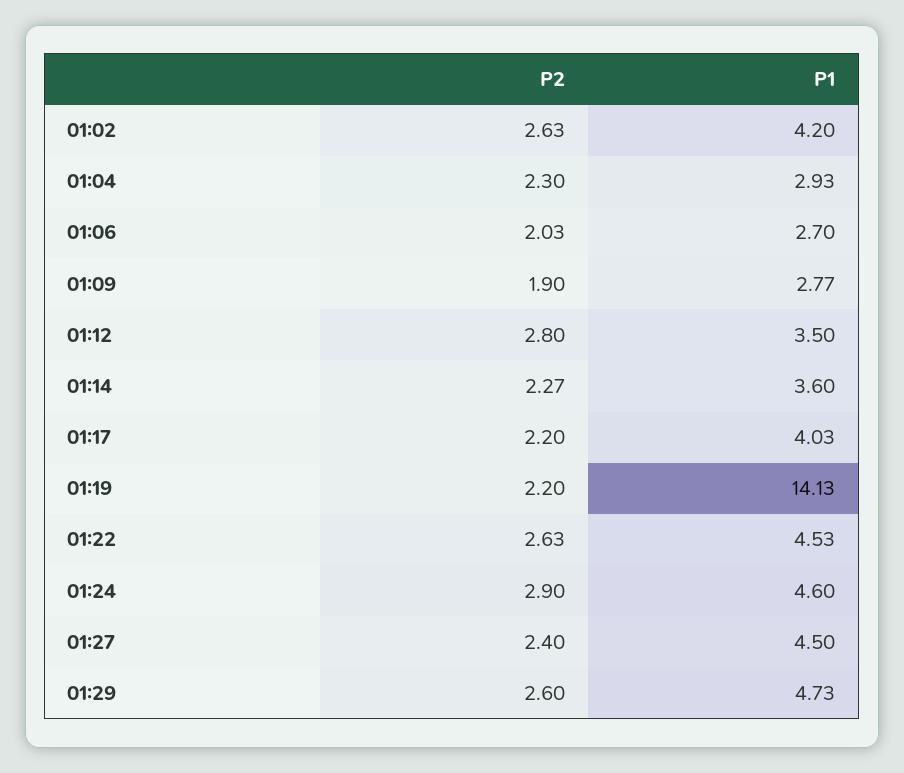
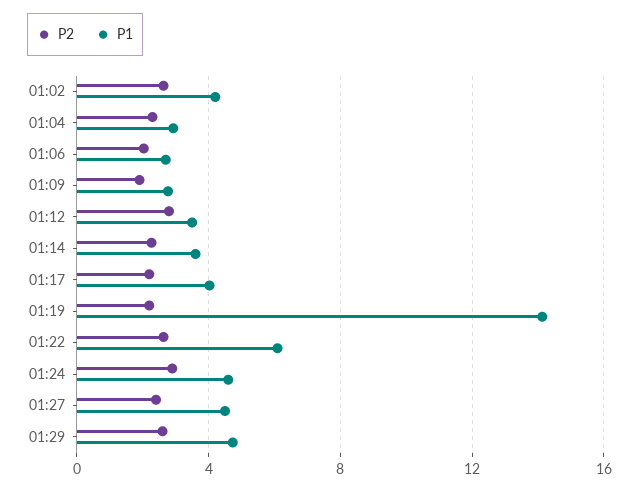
  {
    "P2": {
      "01:02": 2.63,
      "01:04": 2.3,
      "01:06": 2.03,
      "01:09": 1.9,
      "01:12": 2.8,
      "01:14": 2.27,
      "01:17": 2.2,
      "01:19": 2.2,
      "01:22": 2.63,
      "01:24": 2.9,
      "01:27": 2.4,
      "01:29": 2.6
    },
    "P1": {
      "01:02": 4.2,
      "01:04": 2.93,
      "01:06": 2.7,
      "01:09": 2.77,
      "01:12": 3.5,
      "01:14": 3.6,
      "01:17": 4.03,
      "01:19": 14.13,
-     "01:22": 4.53,
+     "01:22": 6,
      "01:24": 4.6,
      "01:27": 4.5,
      "01:29": 4.73
    }
  }

